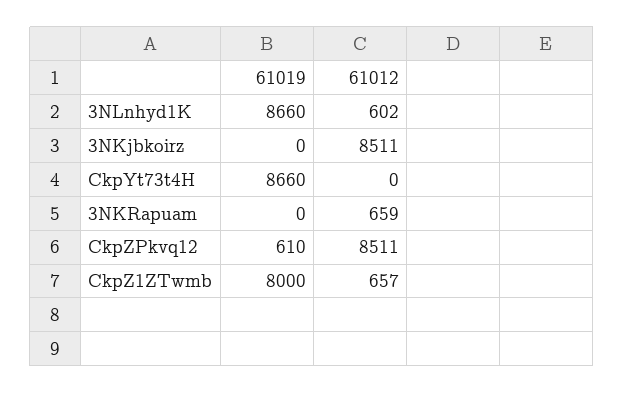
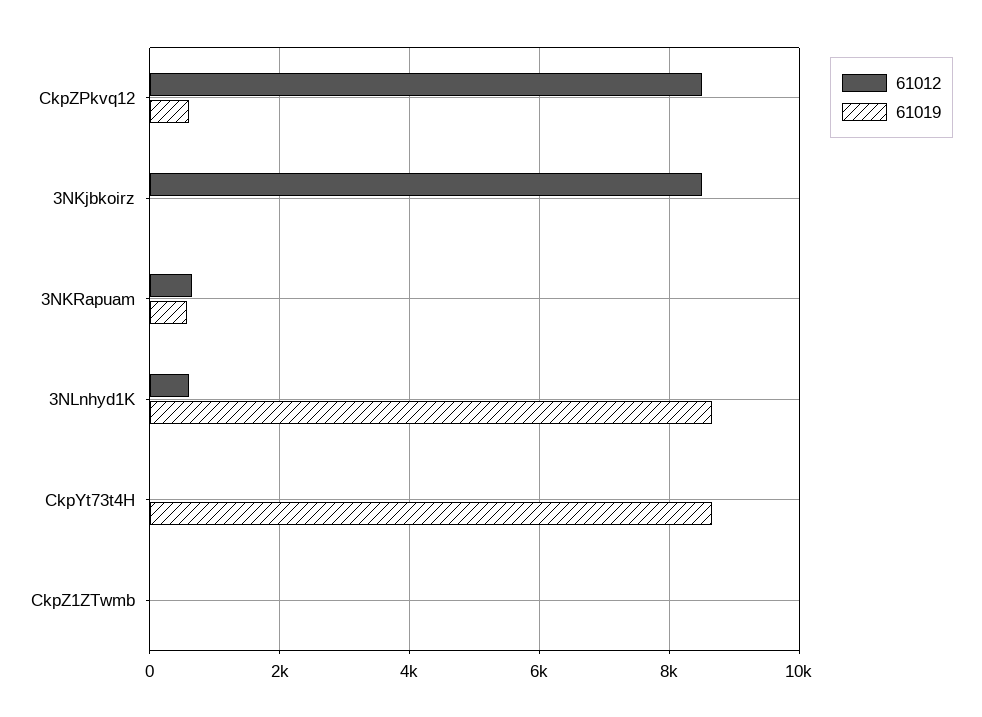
  {
    "61019": {
      "3NLnhyd1K": 8660,
      "3NKjbkoirz": 0,
      "CkpYt73t4H": 8660,
-     "3NKRapuam": 0,
+     "3NKRapuam": 600,
      "CkpZPkvq12": 610,
-     "CkpZ1ZTwmb": 8000
+     "CkpZ1ZTwmb": 0
    },
    "61012": {
      "3NLnhyd1K": 602,
      "3NKjbkoirz": 8511,
      "CkpYt73t4H": 0,
      "3NKRapuam": 659,
      "CkpZPkvq12": 8511,
-     "CkpZ1ZTwmb": 657
+     "CkpZ1ZTwmb": 0
    }
  }

